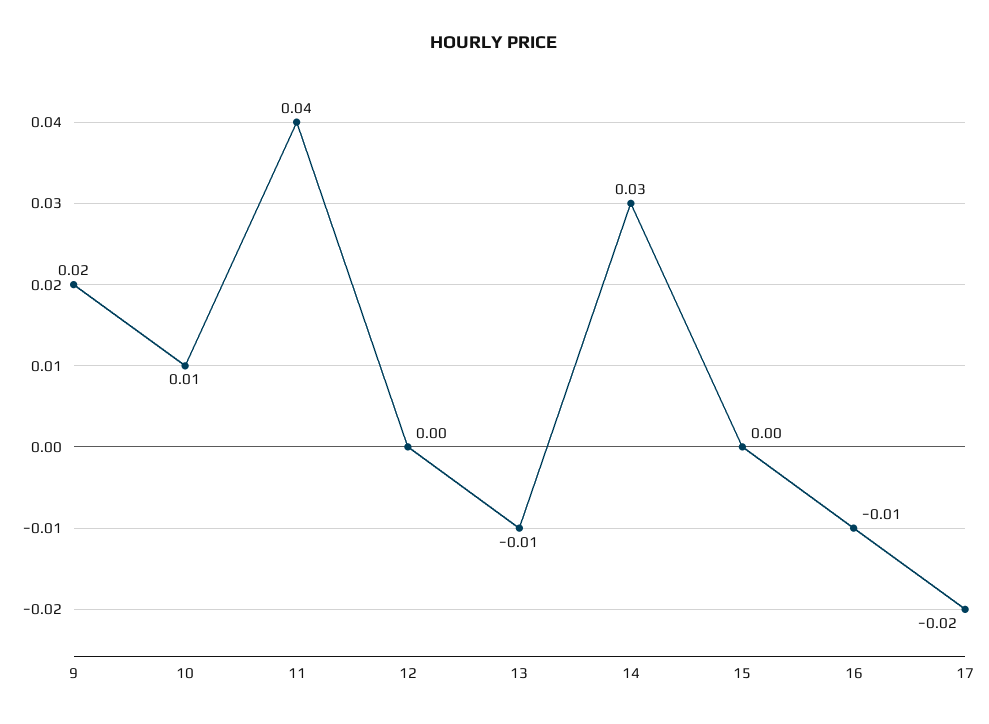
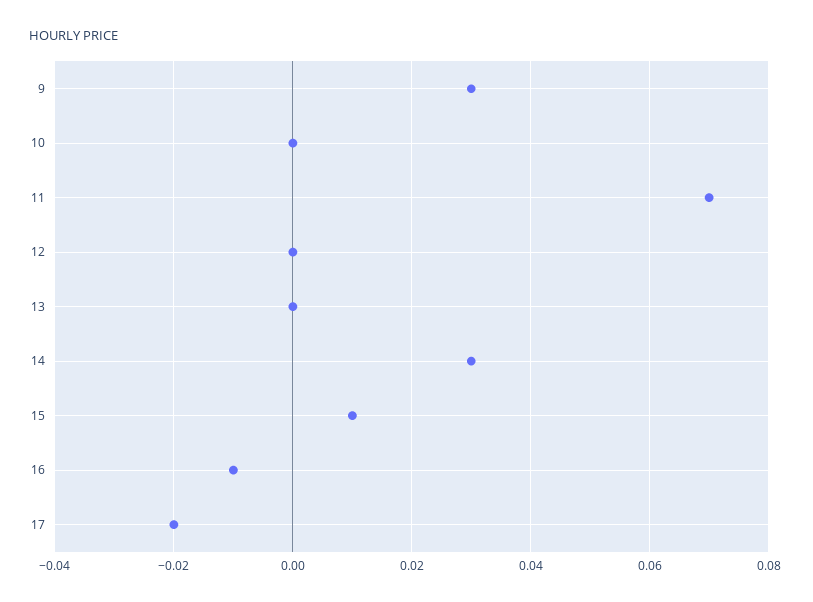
  {
-   "9": 0.02,
+   "9": 0.03,
-   "10": 0.01,
+   "10": 0,
-   "11": 0.04,
+   "11": 0.07,
    "12": 0,
-   "13": -0.01,
+   "13": 0,
    "14": 0.03,
-   "15": 0,
+   "15": 0.01,
    "16": -0.01,
    "17": -0.02
  }

